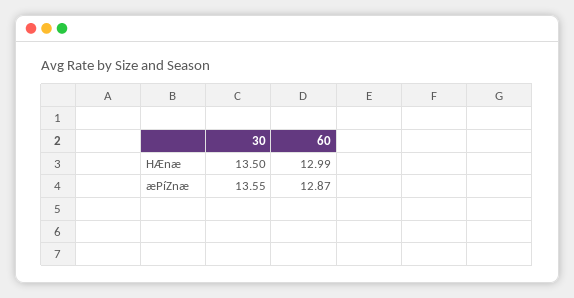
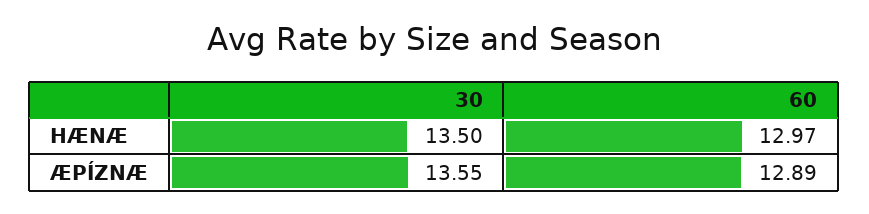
  {
    "30": {
      "HÆnæ": 13.5,
      "æPíZnæ": 13.55
    },
    "60": {
-     "HÆnæ": 12.99,
+     "HÆnæ": 12.97,
-     "æPíZnæ": 12.87
+     "æPíZnæ": 12.89
    }
  }

